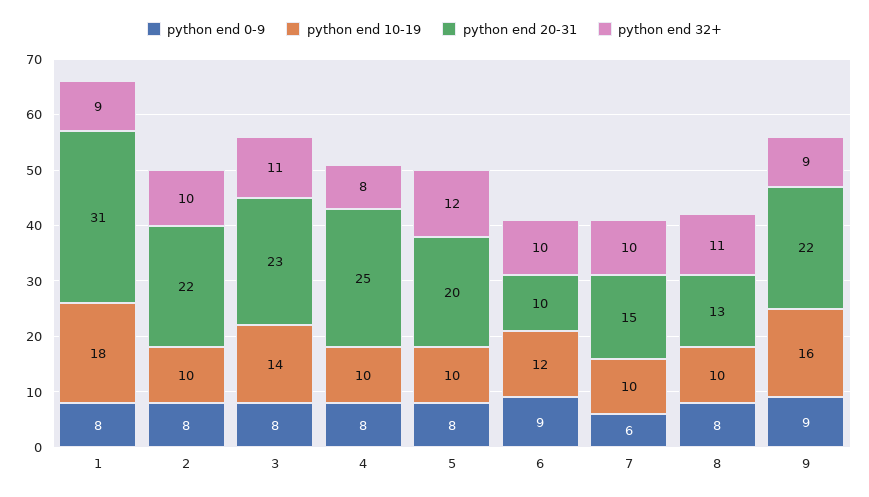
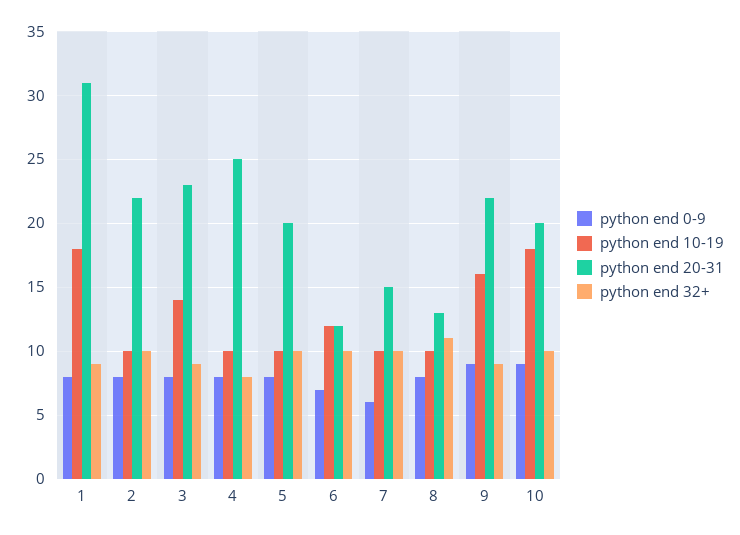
  {
    "python end 0-9": {
      "1": 8,
      "2": 8,
      "3": 8,
      "4": 8,
      "5": 8,
-     "6": 9,
+     "6": 7,
      "7": 6,
      "8": 8,
-     "9": 9
+     "9": 9,
+     "10": 9
    },
    "python end 10-19": {
      "1": 18,
      "2": 10,
      "3": 14,
      "4": 10,
      "5": 10,
      "6": 12,
      "7": 10,
      "8": 10,
-     "9": 16
+     "9": 16,
+     "10": 18
    },
    "python end 20-31": {
      "1": 31,
      "2": 22,
      "3": 23,
      "4": 25,
      "5": 20,
-     "6": 10,
+     "6": 12,
      "7": 15,
      "8": 13,
-     "9": 22
+     "9": 22,
+     "10": 20
    },
    "python end 32+": {
      "1": 9,
      "2": 10,
-     "3": 11,
+     "3": 9,
      "4": 8,
-     "5": 12,
+     "5": 10,
      "6": 10,
      "7": 10,
      "8": 11,
-     "9": 9
+     "9": 9,
+     "10": 10
    }
  }

